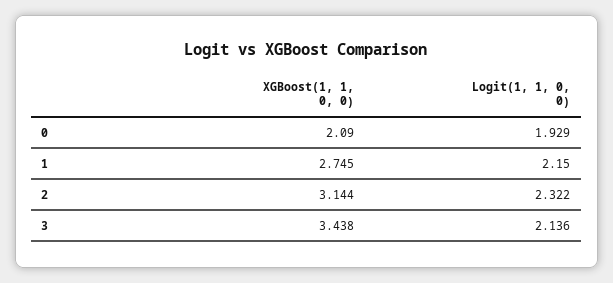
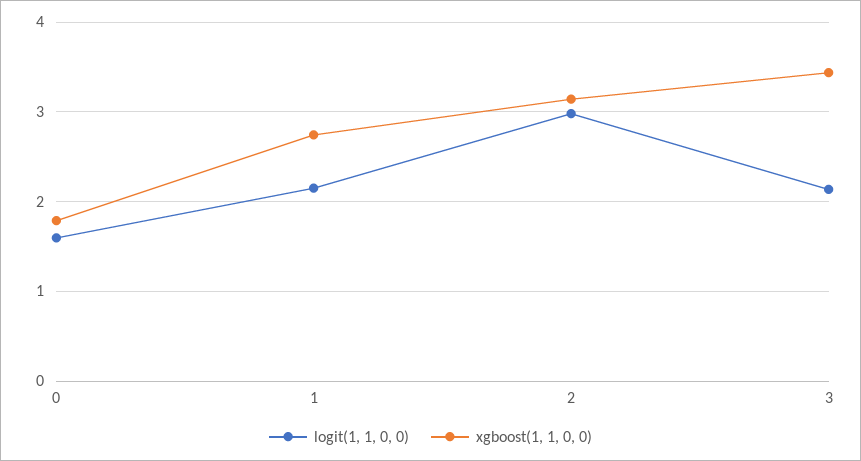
  {
    "XGBoost(1, 1, 0, 0)": {
-     "0": 2.09,
+     "0": 1.8,
      "1": 2.745,
      "2": 3.144,
      "3": 3.438
    },
    "Logit(1, 1, 0, 0)": {
-     "0": 1.929,
+     "0": 1.6,
      "1": 2.15,
-     "2": 2.322,
+     "2": 3,
      "3": 2.136
    }
  }

